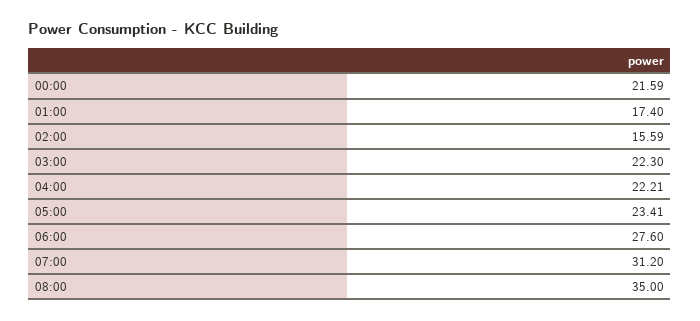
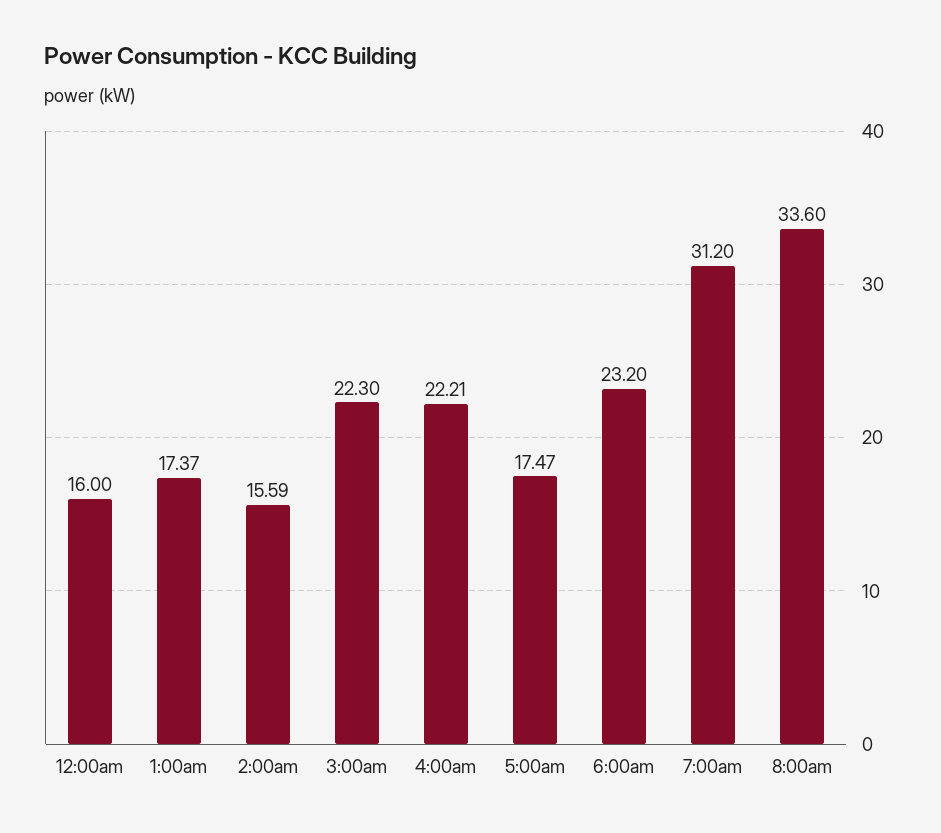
  {
-   "00:00": 21.59,
+   "00:00": 16,
-   "01:00": 17.4,
+   "01:00": 17.37,
    "02:00": 15.59,
    "03:00": 22.3,
    "04:00": 22.21,
-   "05:00": 23.41,
+   "05:00": 17.47,
-   "06:00": 27.6,
+   "06:00": 23.2,
    "07:00": 31.2,
-   "08:00": 35
+   "08:00": 33.6
  }

